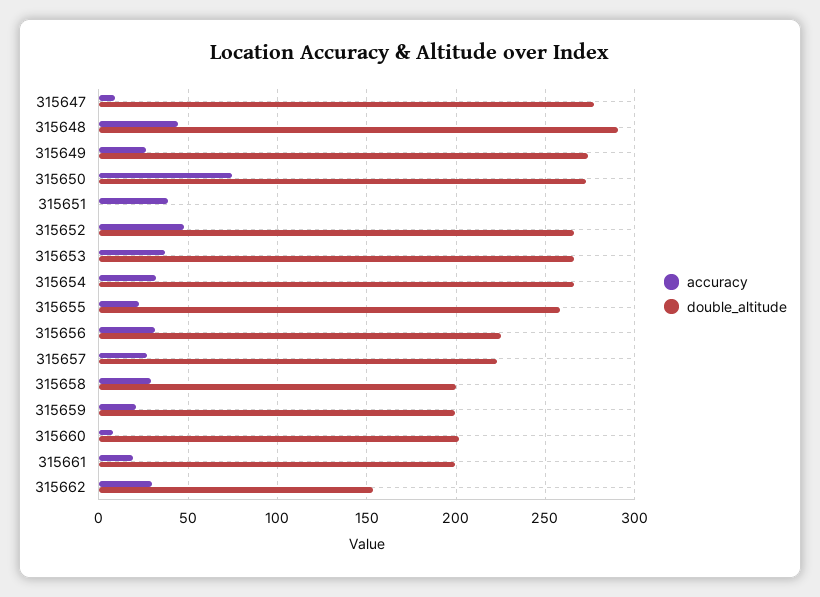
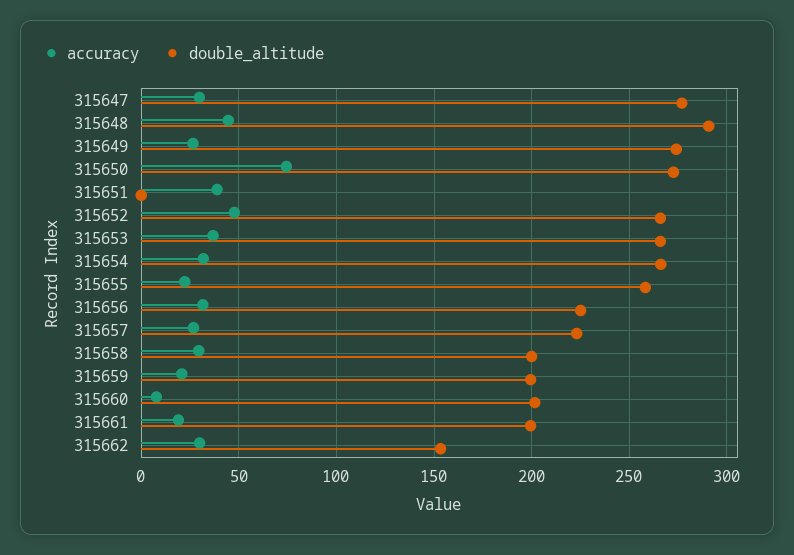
  {
    "accuracy": {
-     "315647": 10,
+     "315647": 30,
      "315648": 45,
      "315649": 25,
      "315650": 75,
      "315651": 40,
      "315652": 50,
      "315653": 35,
      "315654": 30,
      "315655": 20,
      "315656": 30,
      "315657": 25,
      "315658": 30,
      "315659": 20,
      "315660": 10,
      "315661": 20,
      "315662": 30
    },
    "double_altitude": {
      "315647": 275,
      "315648": 290,
      "315649": 275,
      "315650": 275,
      "315651": 0,
      "315652": 265,
      "315653": 265,
      "315654": 265,
      "315655": 260,
      "315656": 225,
      "315657": 225,
      "315658": 200,
      "315659": 200,
      "315660": 200,
      "315661": 200,
      "315662": 155
    }
  }

